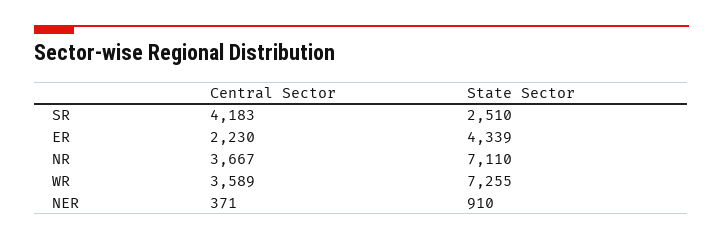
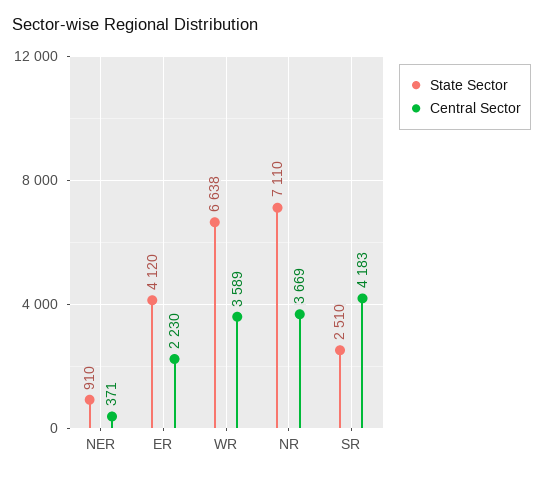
  {
    "Central Sector": {
      "SR": 4183,
      "ER": 2230,
-     "NR": 3667,
+     "NR": 3669,
      "WR": 3589,
      "NER": 371
    },
    "State Sector": {
      "SR": 2510,
-     "ER": 4339,
+     "ER": 4120,
      "NR": 7110,
-     "WR": 7255,
+     "WR": 6638,
      "NER": 910
    }
  }

